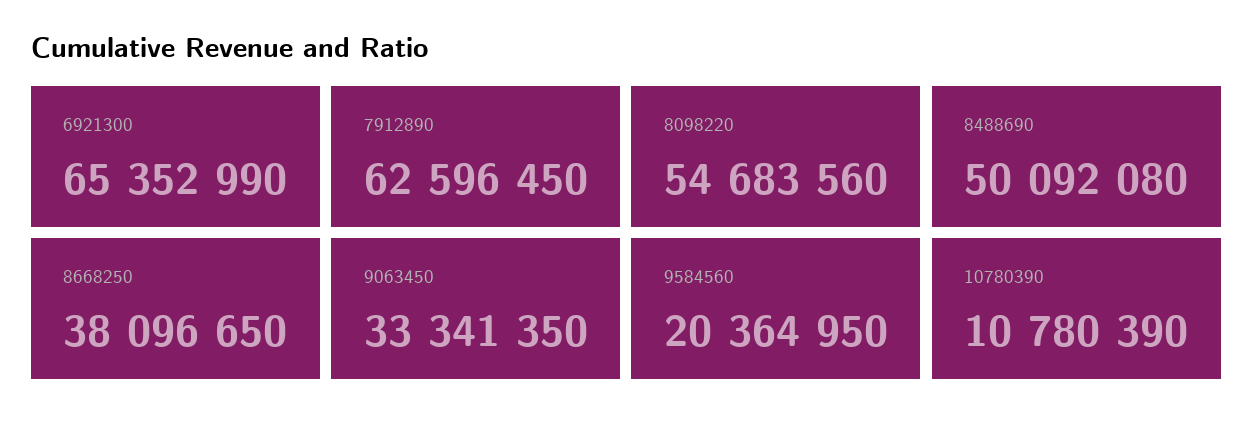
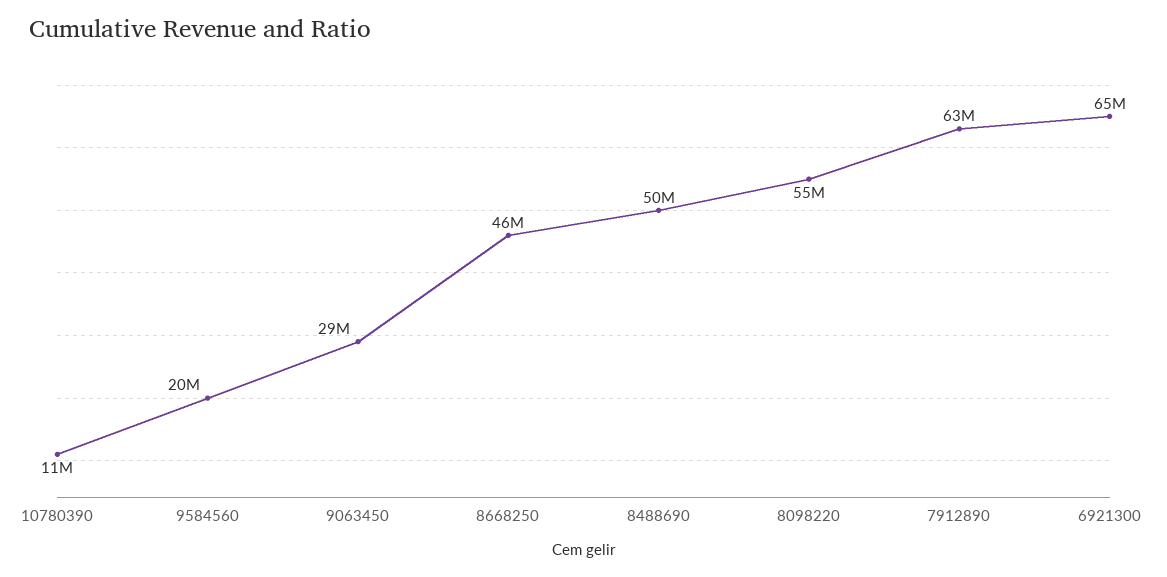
  {
    "6921300": 65352990,
    "7912890": 62596450,
    "8098220": 54683560,
    "8488690": 50092080,
-   "8668250": 38096650,
+   "8668250": 46000000,
-   "9063450": 33341350,
+   "9063450": 29000000,
    "9584560": 20364950,
    "10780390": 10780390
  }

